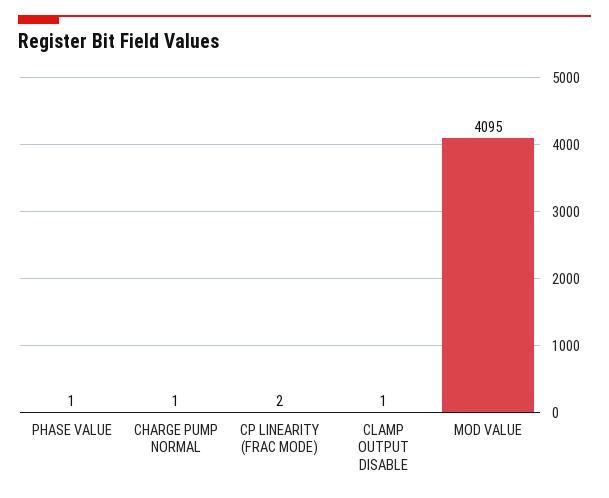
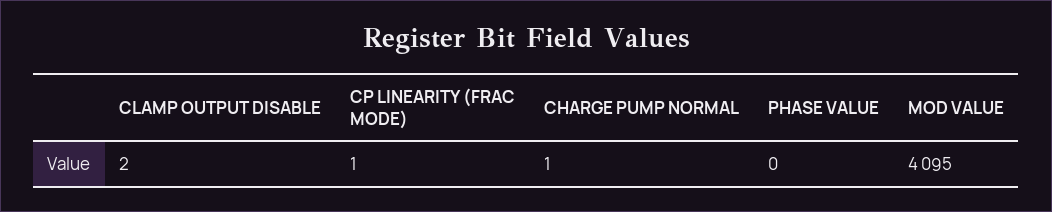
  {
-   "PHASE VALUE": 1,
+   "PHASE VALUE": 0,
    "CHARGE PUMP NORMAL": 1,
-   "CP LINEARITY (FRAC MODE)": 2,
+   "CP LINEARITY (FRAC MODE)": 1,
-   "CLAMP OUTPUT DISABLE": 1,
+   "CLAMP OUTPUT DISABLE": 2,
    "MOD VALUE": 4095
  }

